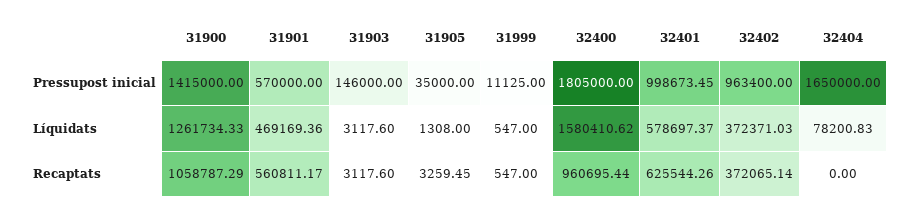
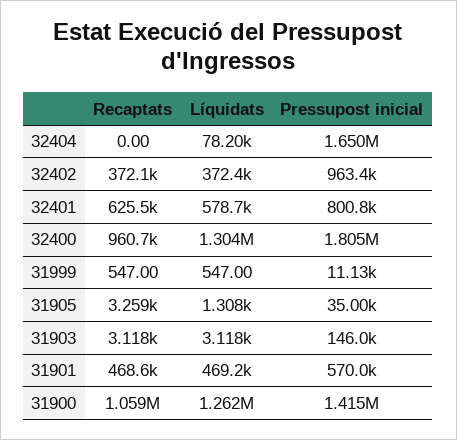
  {
    "31900": {
      "Pressupost inicial": 1415000,
      "Líquidats": 1261734.33,
      "Recaptats": 1058787.29
    },
    "31901": {
      "Pressupost inicial": 570000,
      "Líquidats": 469169.36,
-     "Recaptats": 560811.17
+     "Recaptats": 468600
    },
    "31903": {
      "Pressupost inicial": 146000,
      "Líquidats": 3117.6,
      "Recaptats": 3117.6
    },
    "31905": {
      "Pressupost inicial": 35000,
      "Líquidats": 1308,
      "Recaptats": 3259.45
    },
    "31999": {
      "Pressupost inicial": 11125,
      "Líquidats": 547,
      "Recaptats": 547
    },
    "32400": {
      "Pressupost inicial": 1805000,
-     "Líquidats": 1580410.62,
+     "Líquidats": 1304000,
      "Recaptats": 960695.44
    },
    "32401": {
-     "Pressupost inicial": 998673.45,
+     "Pressupost inicial": 800800,
      "Líquidats": 578697.37,
      "Recaptats": 625544.26
    },
    "32402": {
      "Pressupost inicial": 963400,
      "Líquidats": 372371.03,
      "Recaptats": 372065.14
    },
    "32404": {
      "Pressupost inicial": 1650000,
      "Líquidats": 78200.83,
      "Recaptats": 0
    }
  }

